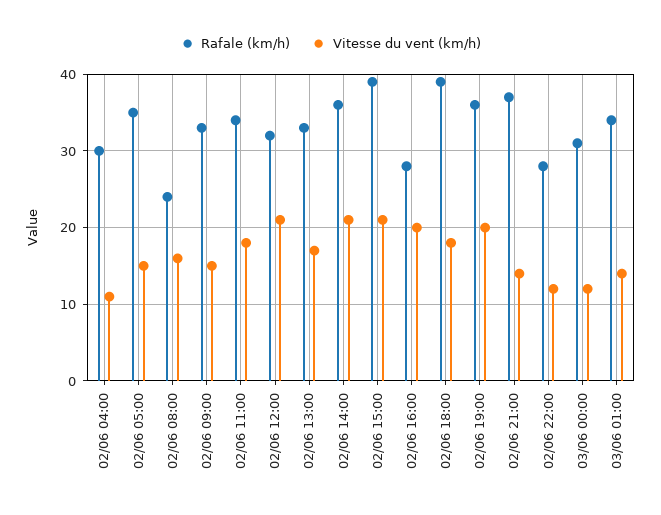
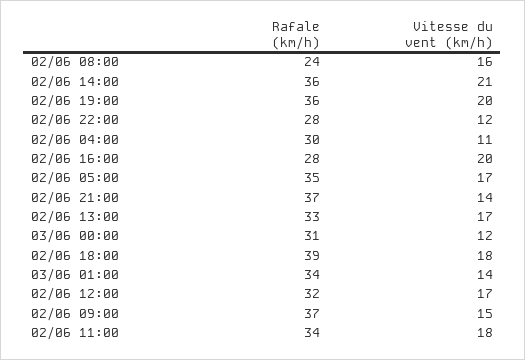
  {
    "Rafale (km/h)": {
      "02/06 04:00": 30,
      "02/06 05:00": 35,
      "02/06 08:00": 24,
-     "02/06 09:00": 33,
+     "02/06 09:00": 37,
      "02/06 11:00": 34,
      "02/06 12:00": 32,
      "02/06 13:00": 33,
      "02/06 14:00": 36,
-     "02/06 15:00": 39,
      "02/06 16:00": 28,
      "02/06 18:00": 39,
      "02/06 19:00": 36,
      "02/06 21:00": 37,
      "02/06 22:00": 28,
      "03/06 00:00": 31,
      "03/06 01:00": 34
    },
    "Vitesse du vent (km/h)": {
      "02/06 04:00": 11,
-     "02/06 05:00": 15,
+     "02/06 05:00": 17,
      "02/06 08:00": 16,
      "02/06 09:00": 15,
      "02/06 11:00": 18,
-     "02/06 12:00": 21,
+     "02/06 12:00": 17,
      "02/06 13:00": 17,
      "02/06 14:00": 21,
-     "02/06 15:00": 21,
      "02/06 16:00": 20,
      "02/06 18:00": 18,
      "02/06 19:00": 20,
      "02/06 21:00": 14,
      "02/06 22:00": 12,
      "03/06 00:00": 12,
      "03/06 01:00": 14
    }
  }

